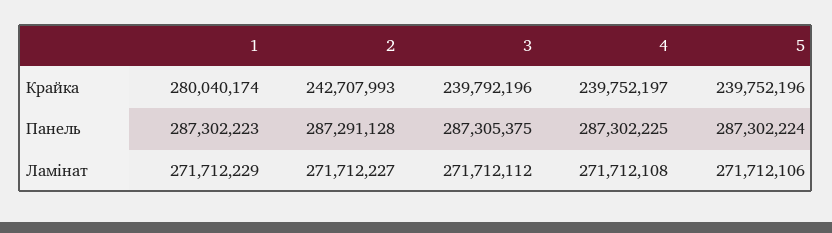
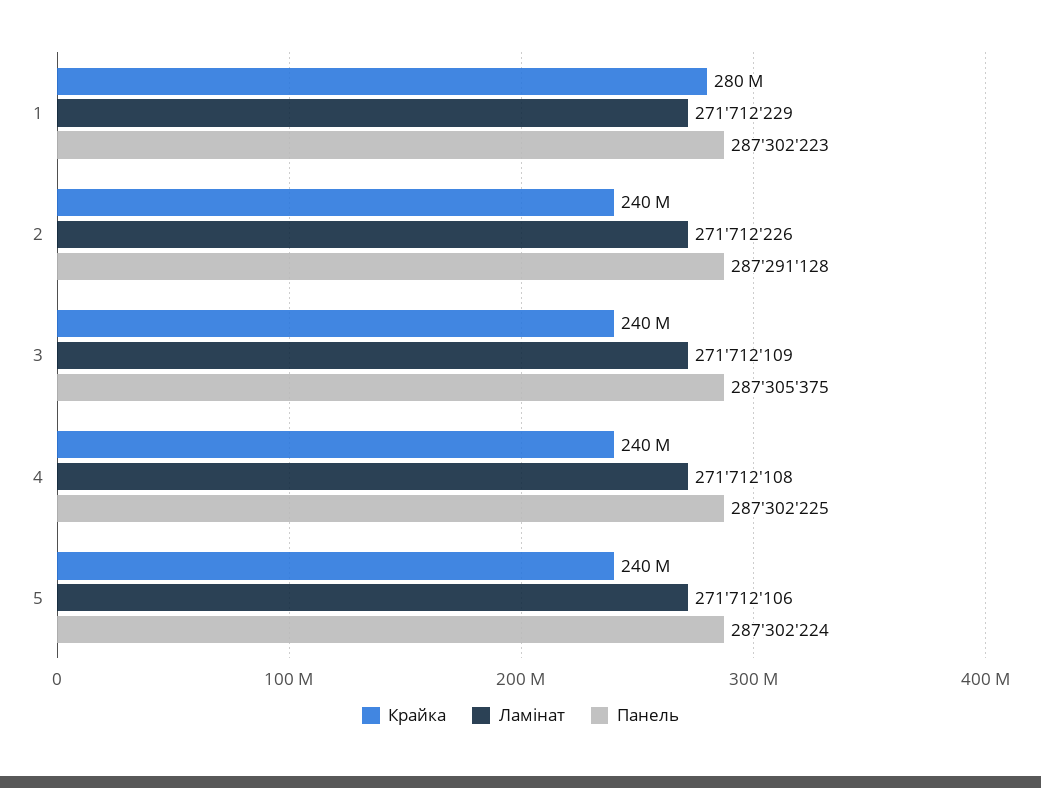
  {
    "Крайка": {
      "1": 280040174,
-     "2": 242707993,
+     "2": 240000000,
      "3": 239792196,
      "4": 239752197,
      "5": 239752196
    },
    "Панель": {
      "1": 287302223,
      "2": 287291128,
      "3": 287305375,
      "4": 287302225,
      "5": 287302224
    },
    "Ламінат": {
      "1": 271712229,
-     "2": 271712227,
+     "2": 271712226,
-     "3": 271712112,
+     "3": 271712109,
      "4": 271712108,
      "5": 271712106
    }
  }

